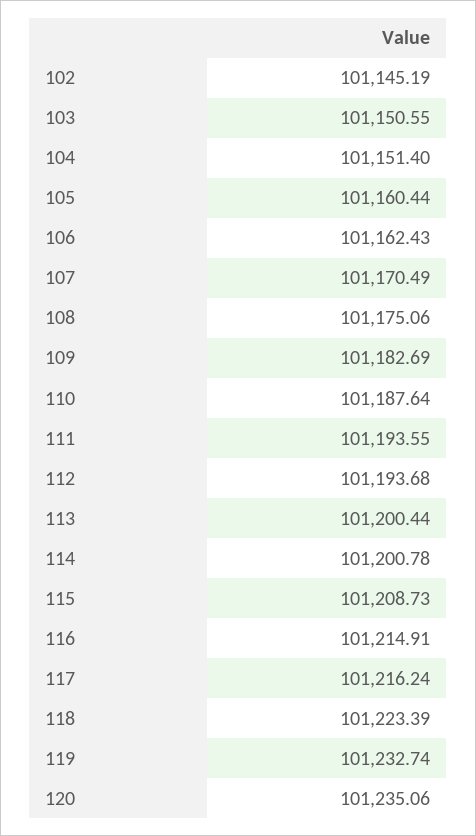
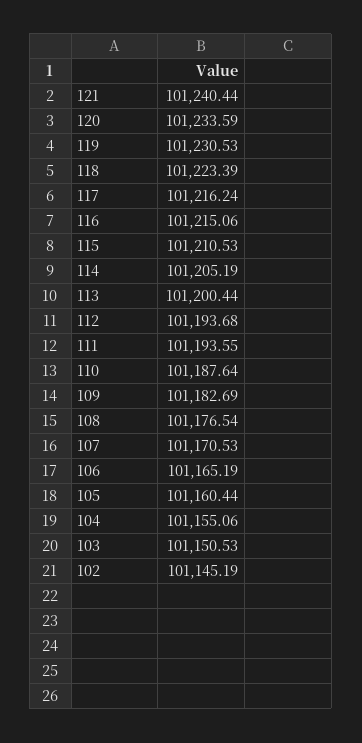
  {
    "102": 101145.19,
-   "103": 101150.55,
+   "103": 101150.53,
-   "104": 101151.4,
+   "104": 101155.06,
    "105": 101160.44,
-   "106": 101162.43,
+   "106": 101165.19,
-   "107": 101170.49,
+   "107": 101170.53,
-   "108": 101175.06,
+   "108": 101176.54,
    "109": 101182.69,
    "110": 101187.64,
    "111": 101193.55,
    "112": 101193.68,
    "113": 101200.44,
-   "114": 101200.78,
+   "114": 101205.19,
-   "115": 101208.73,
+   "115": 101210.53,
-   "116": 101214.91,
+   "116": 101215.06,
    "117": 101216.24,
    "118": 101223.39,
-   "119": 101232.74,
+   "119": 101230.53,
-   "120": 101235.06
+   "120": 101233.59,
+   "121": 101240.44
  }

